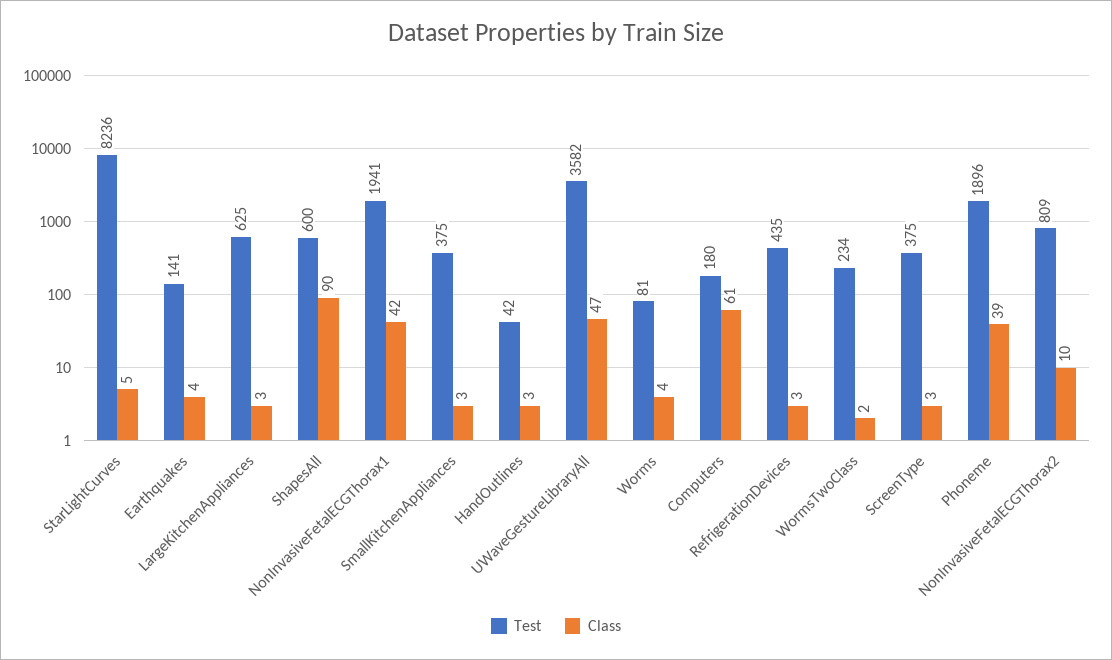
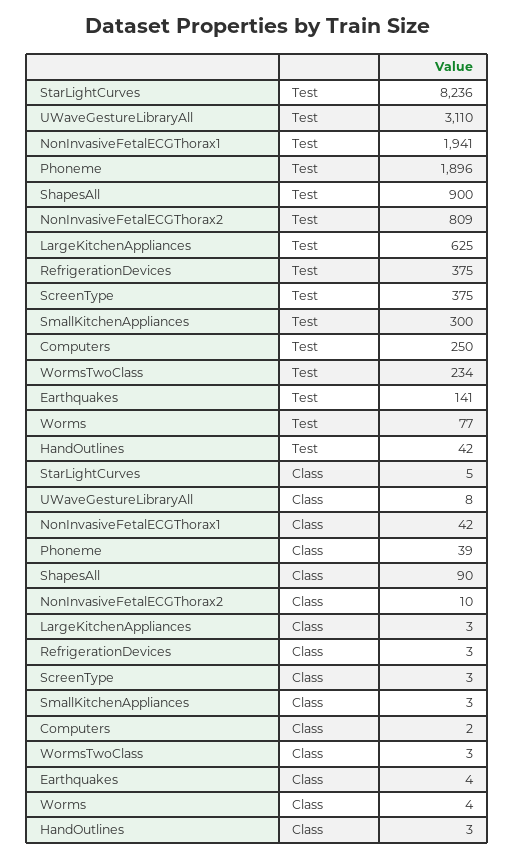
  {
    "Test": {
      "StarLightCurves": 8236,
      "Earthquakes": 141,
      "LargeKitchenAppliances": 625,
-     "ShapesAll": 600,
+     "ShapesAll": 900,
      "NonInvasiveFetalECGThorax1": 1941,
-     "SmallKitchenAppliances": 375,
+     "SmallKitchenAppliances": 300,
      "HandOutlines": 42,
-     "UWaveGestureLibraryAll": 3582,
+     "UWaveGestureLibraryAll": 3110,
-     "Worms": 81,
+     "Worms": 77,
-     "Computers": 180,
+     "Computers": 250,
-     "RefrigerationDevices": 435,
+     "RefrigerationDevices": 375,
      "WormsTwoClass": 234,
      "ScreenType": 375,
      "Phoneme": 1896,
      "NonInvasiveFetalECGThorax2": 809
    },
    "Class": {
      "StarLightCurves": 5,
      "Earthquakes": 4,
      "LargeKitchenAppliances": 3,
      "ShapesAll": 90,
      "NonInvasiveFetalECGThorax1": 42,
      "SmallKitchenAppliances": 3,
      "HandOutlines": 3,
-     "UWaveGestureLibraryAll": 47,
+     "UWaveGestureLibraryAll": 8,
      "Worms": 4,
-     "Computers": 61,
+     "Computers": 2,
      "RefrigerationDevices": 3,
-     "WormsTwoClass": 2,
+     "WormsTwoClass": 3,
      "ScreenType": 3,
      "Phoneme": 39,
      "NonInvasiveFetalECGThorax2": 10
    }
  }

